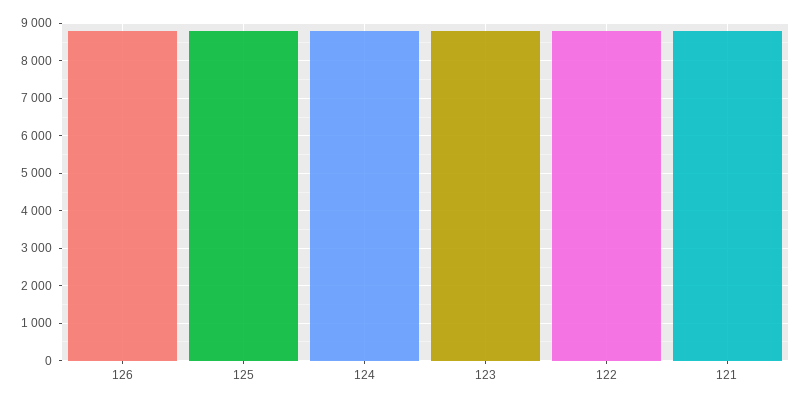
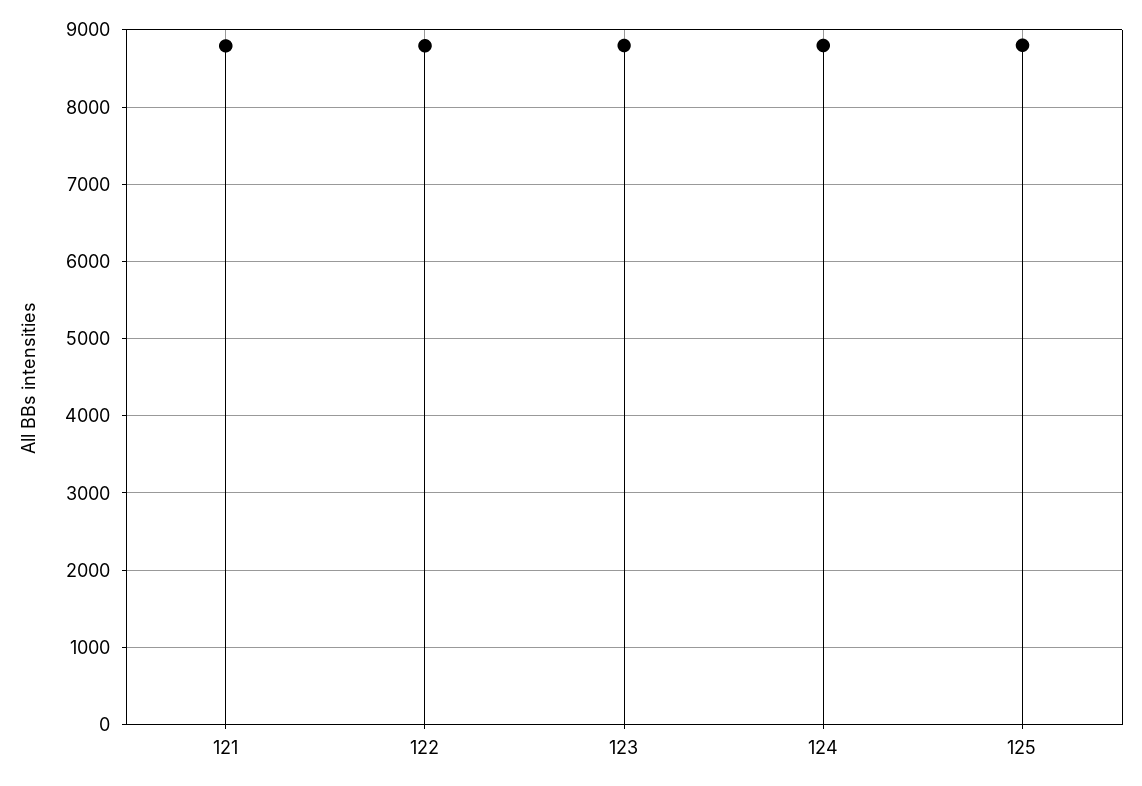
  {
-   "126": 8800,
    "125": 8800,
    "124": 8800,
    "123": 8800,
    "122": 8800,
    "121": 8800
  }

